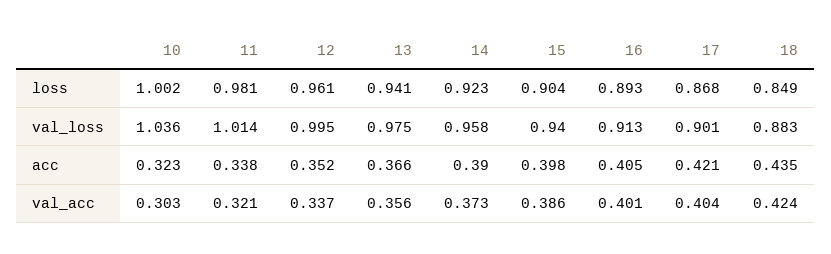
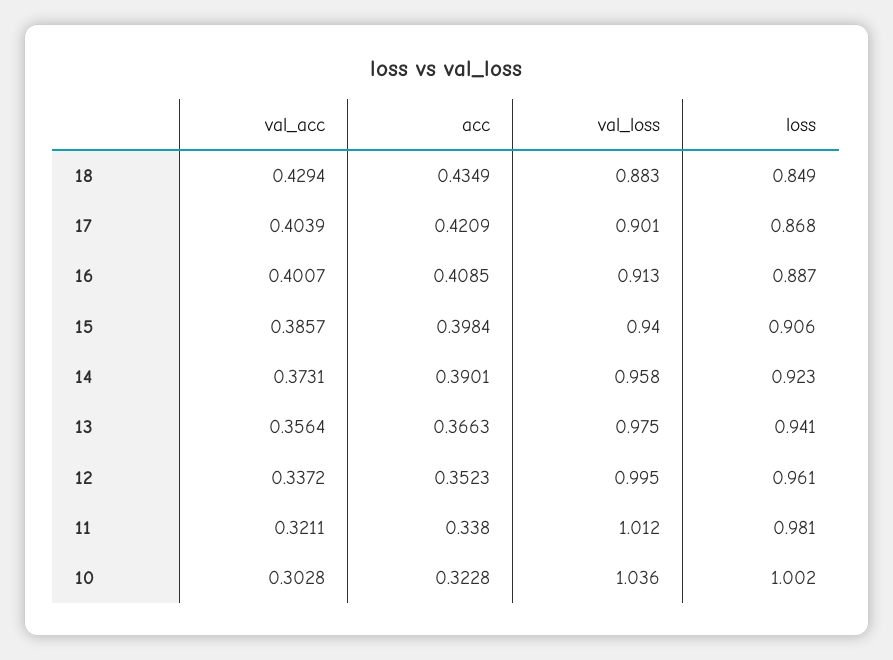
  {
    "10": {
      "loss": 1.002,
      "val_loss": 1.036,
      "acc": 0.3228,
      "val_acc": 0.3028
    },
    "11": {
      "loss": 0.981,
-     "val_loss": 1.014,
+     "val_loss": 1.012,
      "acc": 0.338,
      "val_acc": 0.3211
    },
    "12": {
      "loss": 0.961,
      "val_loss": 0.995,
      "acc": 0.3523,
      "val_acc": 0.3372
    },
    "13": {
      "loss": 0.941,
      "val_loss": 0.975,
      "acc": 0.3663,
      "val_acc": 0.3564
    },
    "14": {
      "loss": 0.923,
      "val_loss": 0.958,
      "acc": 0.3901,
      "val_acc": 0.3731
    },
    "15": {
-     "loss": 0.904,
+     "loss": 0.906,
      "val_loss": 0.94,
      "acc": 0.3984,
      "val_acc": 0.3857
    },
    "16": {
-     "loss": 0.893,
+     "loss": 0.887,
      "val_loss": 0.913,
-     "acc": 0.405,
+     "acc": 0.4085,
      "val_acc": 0.4007
    },
    "17": {
      "loss": 0.868,
      "val_loss": 0.901,
      "acc": 0.4209,
      "val_acc": 0.4039
    },
    "18": {
      "loss": 0.849,
      "val_loss": 0.883,
      "acc": 0.4349,
-     "val_acc": 0.424
+     "val_acc": 0.4294
    }
  }

